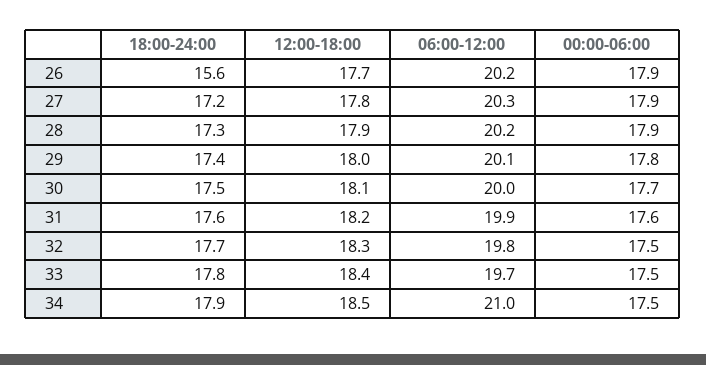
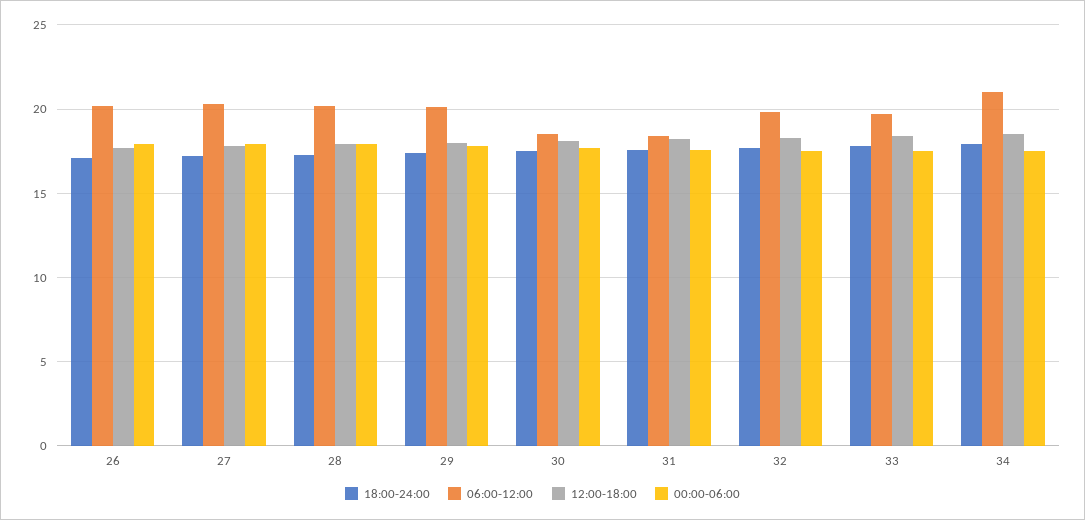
  {
    "18:00-24:00": {
-     "26": 15.6,
+     "26": 17,
      "27": 17.2,
      "28": 17.3,
      "29": 17.4,
      "30": 17.5,
      "31": 17.6,
      "32": 17.7,
      "33": 17.8,
      "34": 17.9
    },
    "12:00-18:00": {
      "26": 17.7,
      "27": 17.8,
      "28": 17.9,
      "29": 18,
      "30": 18.1,
      "31": 18.2,
      "32": 18.3,
      "33": 18.4,
      "34": 18.5
    },
    "06:00-12:00": {
      "26": 20.2,
      "27": 20.3,
      "28": 20.2,
      "29": 20.1,
-     "30": 20,
+     "30": 18.5,
-     "31": 19.9,
+     "31": 18.5,
      "32": 19.8,
      "33": 19.7,
      "34": 21
    },
    "00:00-06:00": {
      "26": 17.9,
      "27": 17.9,
      "28": 17.9,
      "29": 17.8,
      "30": 17.7,
      "31": 17.6,
      "32": 17.5,
      "33": 17.5,
      "34": 17.5
    }
  }

